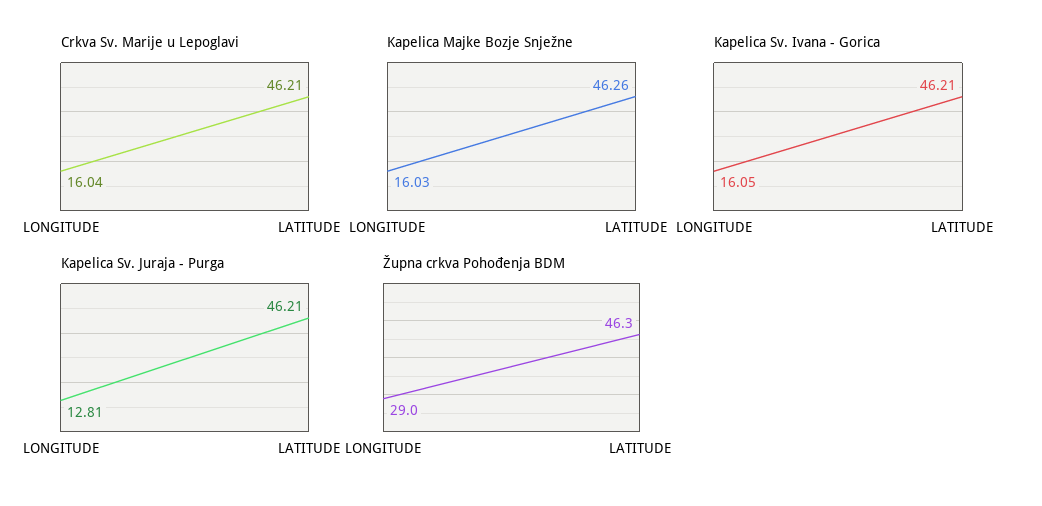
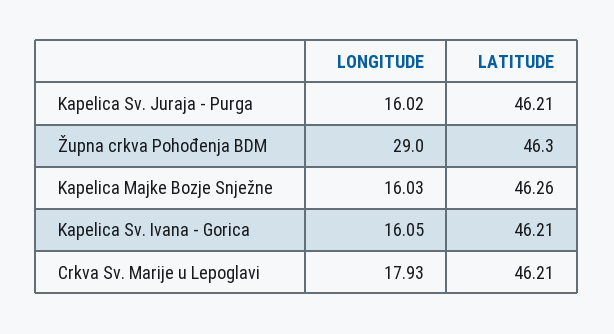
  {
    "Crkva Sv. Marije u Lepoglavi": {
-     "LONGITUDE": 16.04,
+     "LONGITUDE": 17.93,
      "LATITUDE": 46.21
    },
    "Kapelica Majke Bozje Snježne": {
      "LONGITUDE": 16.03,
      "LATITUDE": 46.26
    },
    "Kapelica Sv. Ivana - Gorica": {
      "LONGITUDE": 16.05,
      "LATITUDE": 46.21
    },
    "Kapelica Sv. Juraja - Purga": {
-     "LONGITUDE": 12.81,
+     "LONGITUDE": 16.02,
      "LATITUDE": 46.21
    },
    "Župna crkva Pohođenja BDM": {
      "LONGITUDE": 29,
      "LATITUDE": 46.3
    }
  }

